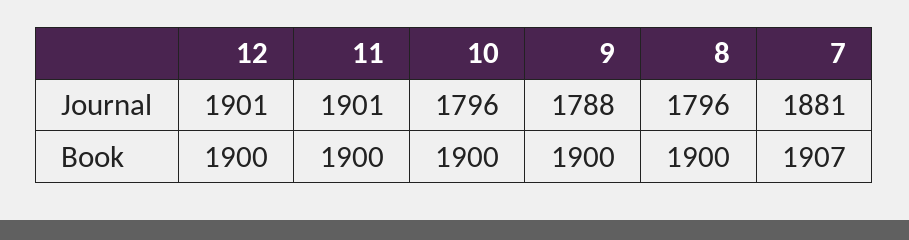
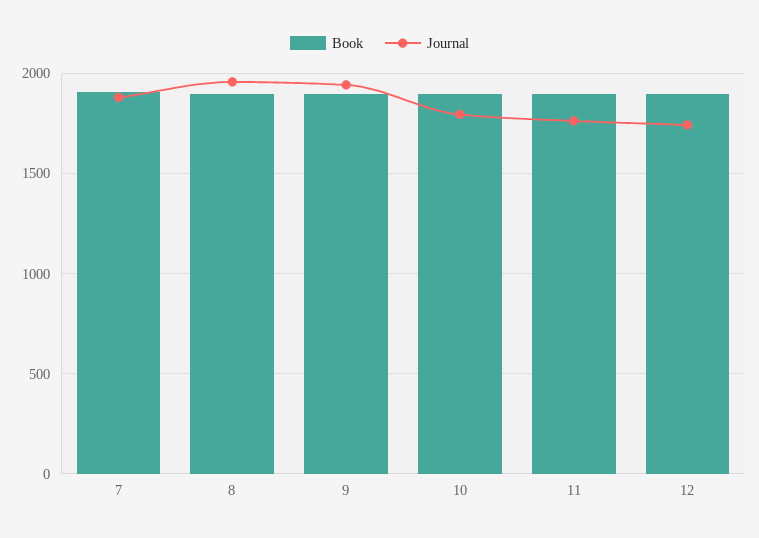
  {
    "Journal": {
-     "12": 1901,
+     "12": 1750,
-     "11": 1901,
+     "11": 1750,
      "10": 1796,
-     "9": 1788,
+     "9": 1950,
-     "8": 1796,
+     "8": 1950,
      "7": 1881
    },
    "Book": {
      "12": 1900,
      "11": 1900,
      "10": 1900,
      "9": 1900,
      "8": 1900,
      "7": 1907
    }
  }

